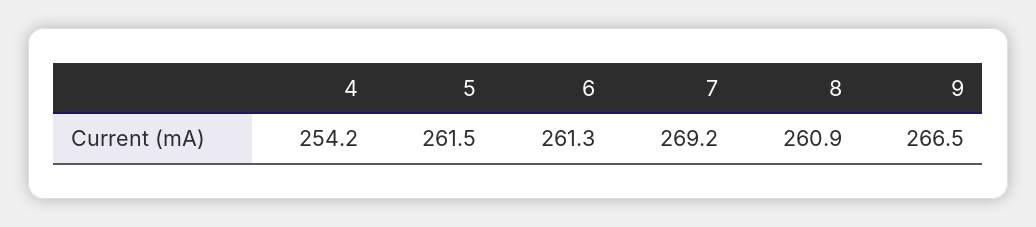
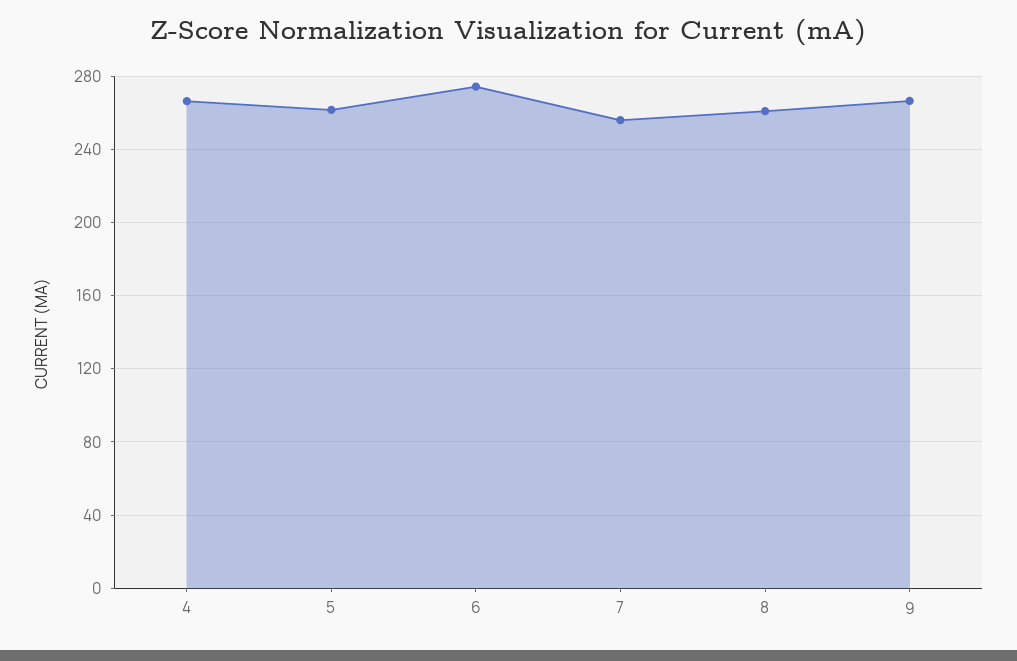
  {
-   "4": 254.2,
+   "4": 265,
    "5": 261.5,
-   "6": 261.3,
+   "6": 275,
-   "7": 269.2,
+   "7": 255,
    "8": 260.9,
    "9": 266.5
  }

